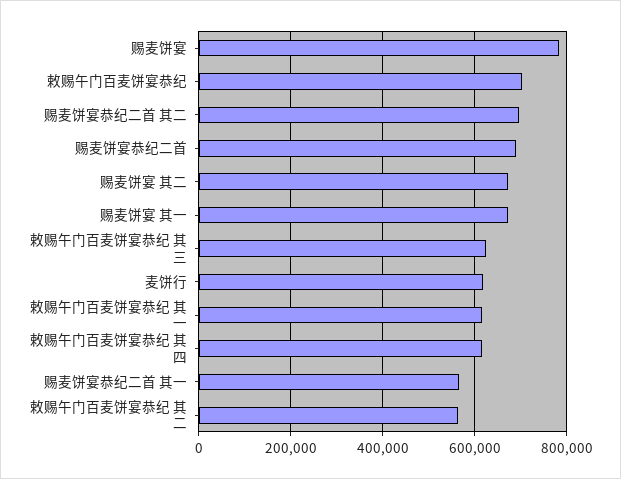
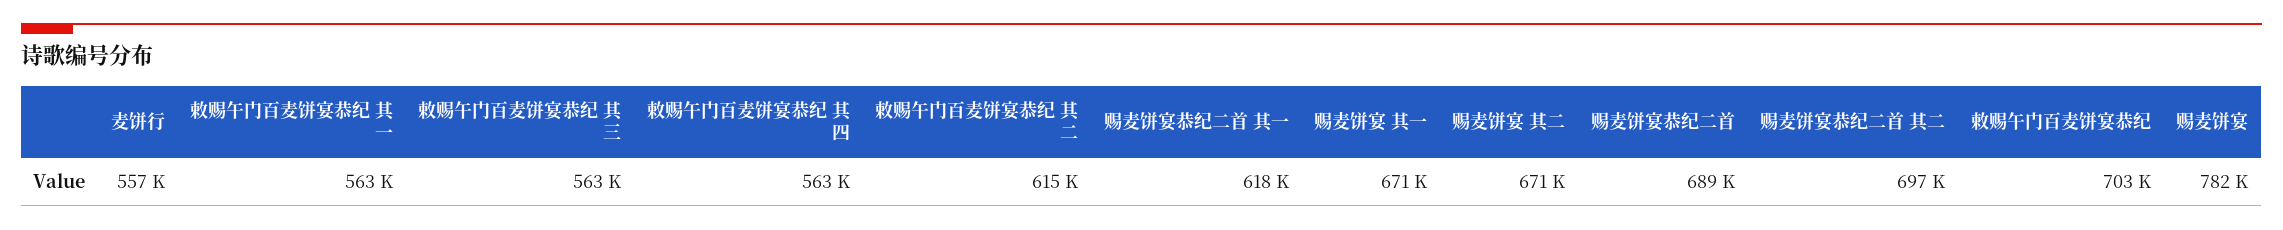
  {
    "赐麦饼宴": 782000,
    "敕赐午门百麦饼宴恭纪": 703000,
    "赐麦饼宴恭纪二首 其二": 697000,
    "赐麦饼宴恭纪二首": 689000,
    "赐麦饼宴 其二": 671000,
    "赐麦饼宴 其一": 671000,
-   "敕赐午门百麦饼宴恭纪 其三": 620000,
+   "敕赐午门百麦饼宴恭纪 其三": 563000,
-   "麦饼行": 620000,
+   "麦饼行": 557000,
-   "敕赐午门百麦饼宴恭纪 其一": 620000,
+   "敕赐午门百麦饼宴恭纪 其一": 563000,
-   "敕赐午门百麦饼宴恭纪 其四": 620000,
+   "敕赐午门百麦饼宴恭纪 其四": 563000,
-   "赐麦饼宴恭纪二首 其一": 560000,
+   "赐麦饼宴恭纪二首 其一": 618000,
-   "敕赐午门百麦饼宴恭纪 其二": 560000
+   "敕赐午门百麦饼宴恭纪 其二": 615000
  }

